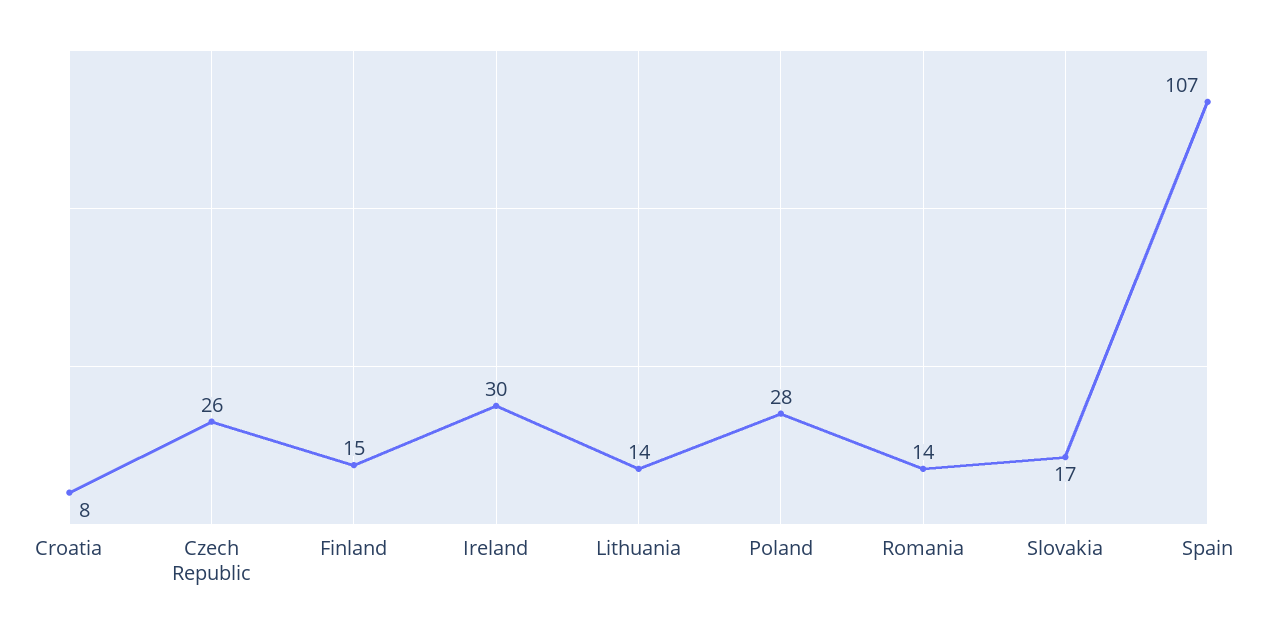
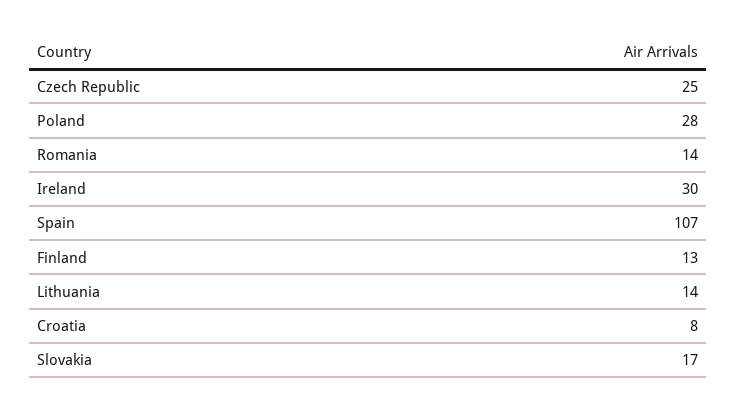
  {
    "Croatia": 8,
-   "Czech Republic": 26,
+   "Czech Republic": 25,
-   "Finland": 15,
+   "Finland": 13,
    "Ireland": 30,
    "Lithuania": 14,
    "Poland": 28,
    "Romania": 14,
    "Slovakia": 17,
    "Spain": 107
  }

